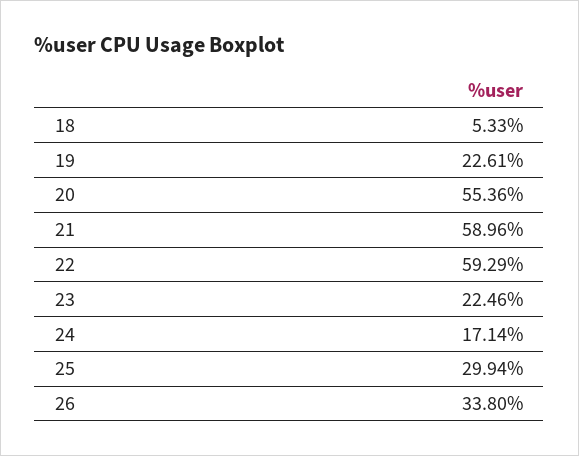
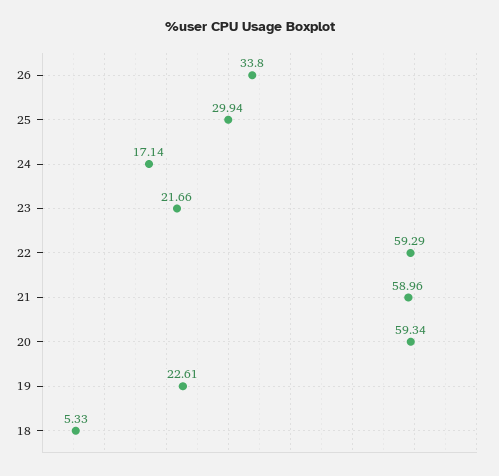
  {
    "18": 5.33,
    "19": 22.61,
-   "20": 55.36,
+   "20": 59.34,
    "21": 58.96,
    "22": 59.29,
-   "23": 22.46,
+   "23": 21.66,
    "24": 17.14,
    "25": 29.94,
    "26": 33.8
  }

